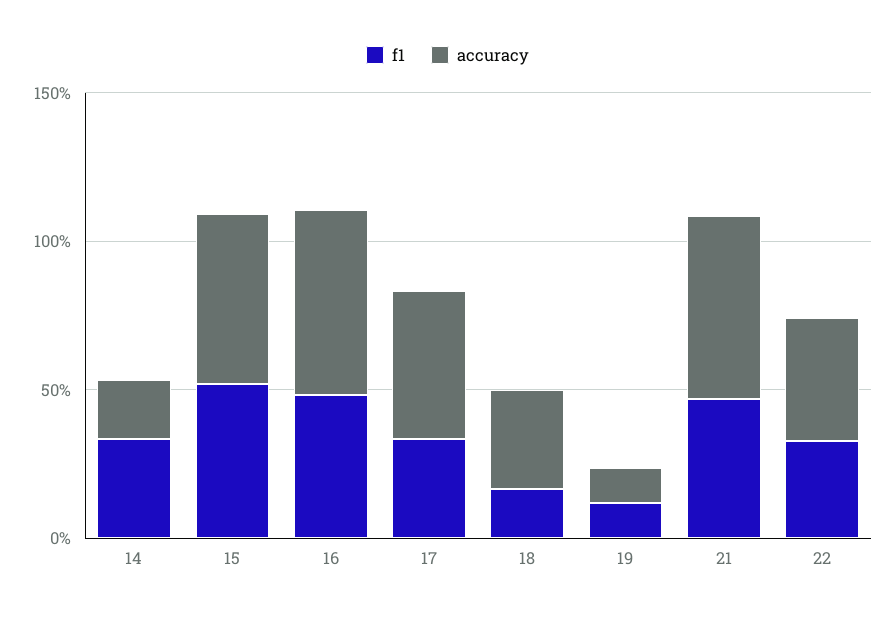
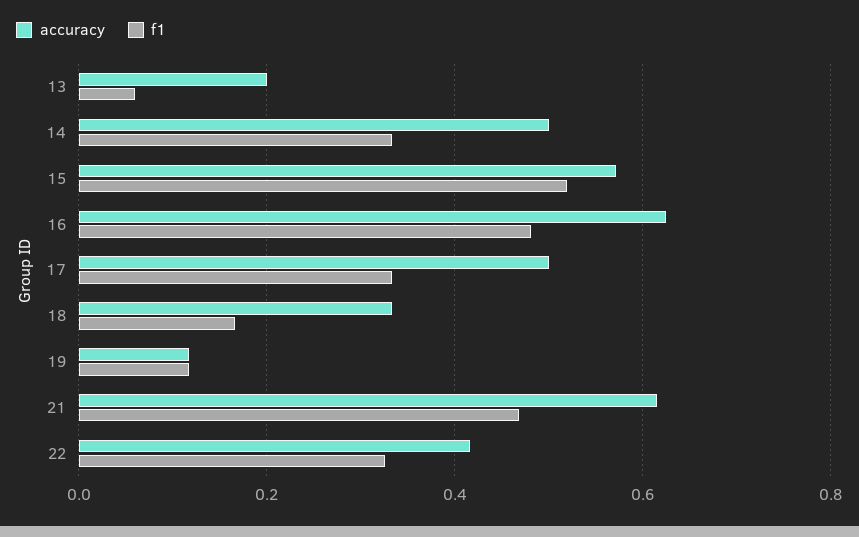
  {
    "f1": {
      "14": 0.34,
      "15": 0.52,
      "16": 0.48,
      "17": 0.34,
      "18": 0.16,
      "19": 0.12,
      "21": 0.46,
-     "22": 0.32
+     "22": 0.32,
+     "13": 0.06
    },
    "accuracy": {
-     "14": 0.2,
+     "14": 0.5,
      "15": 0.58,
      "16": 0.62,
      "17": 0.5,
      "18": 0.34,
      "19": 0.12,
      "21": 0.62,
-     "22": 0.42
+     "22": 0.42,
+     "13": 0.2
    }
  }

